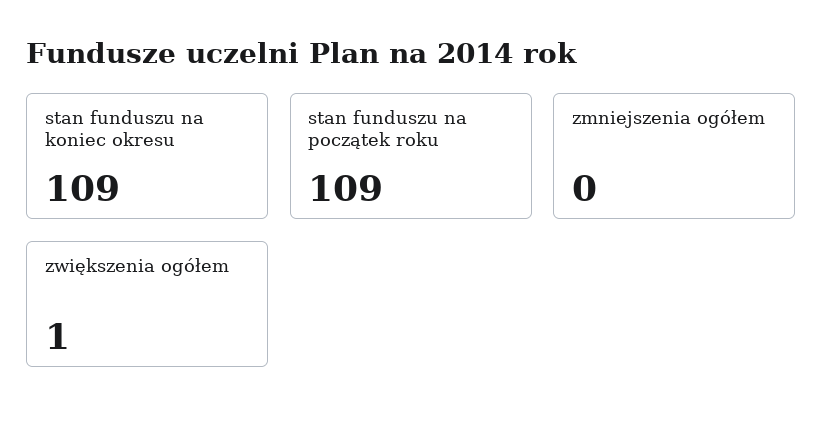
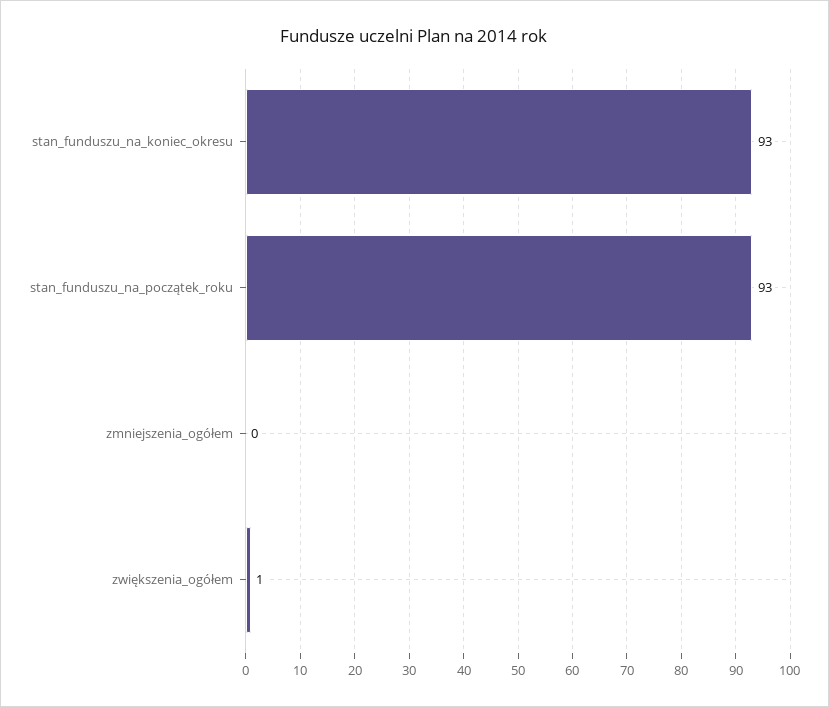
  {
-   "stan funduszu na koniec okresu": 109,
+   "stan funduszu na koniec okresu": 93,
-   "stan funduszu na początek roku": 109,
+   "stan funduszu na początek roku": 93,
    "zmniejszenia ogółem": 0,
    "zwiększenia ogółem": 1
  }

